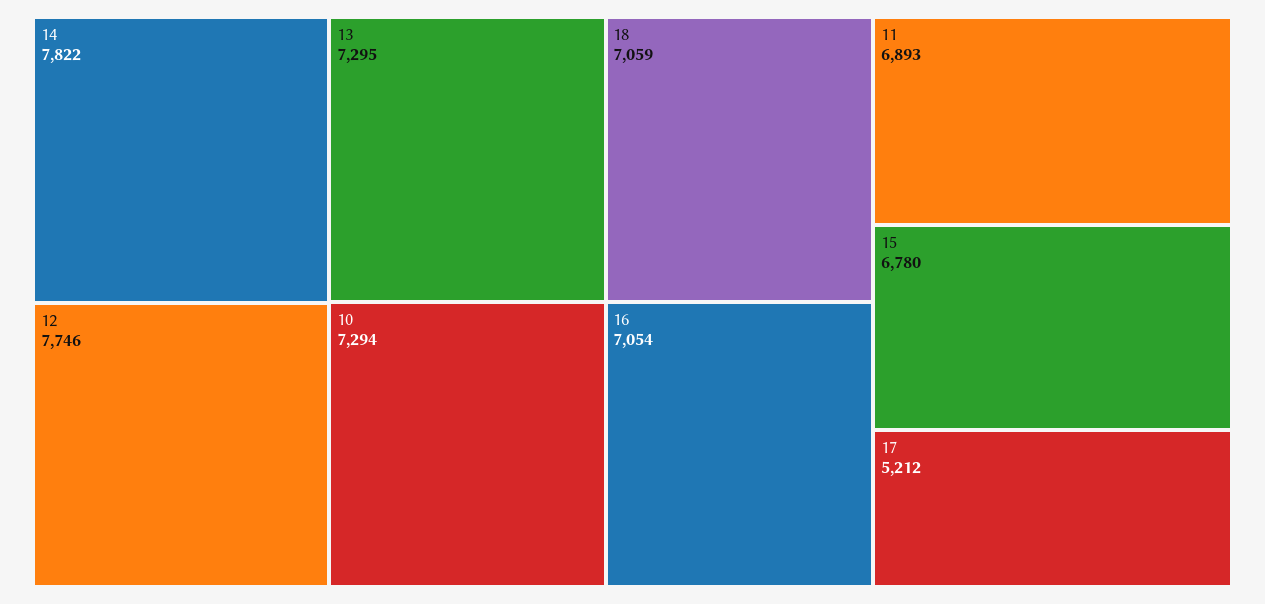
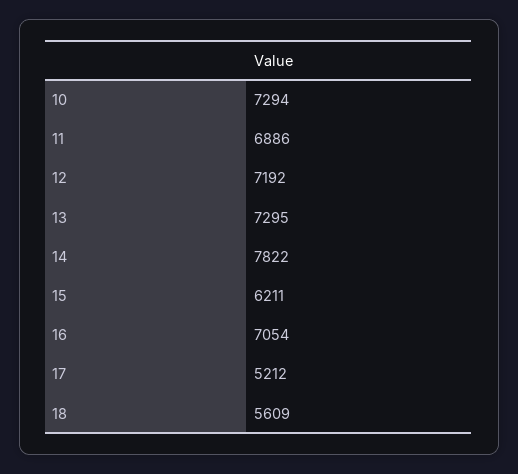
  {
    "14": 7822,
-   "12": 7746,
+   "12": 7192,
    "13": 7295,
    "10": 7294,
-   "18": 7059,
+   "18": 5609,
    "16": 7054,
-   "11": 6893,
+   "11": 6886,
-   "15": 6780,
+   "15": 6211,
    "17": 5212
  }

